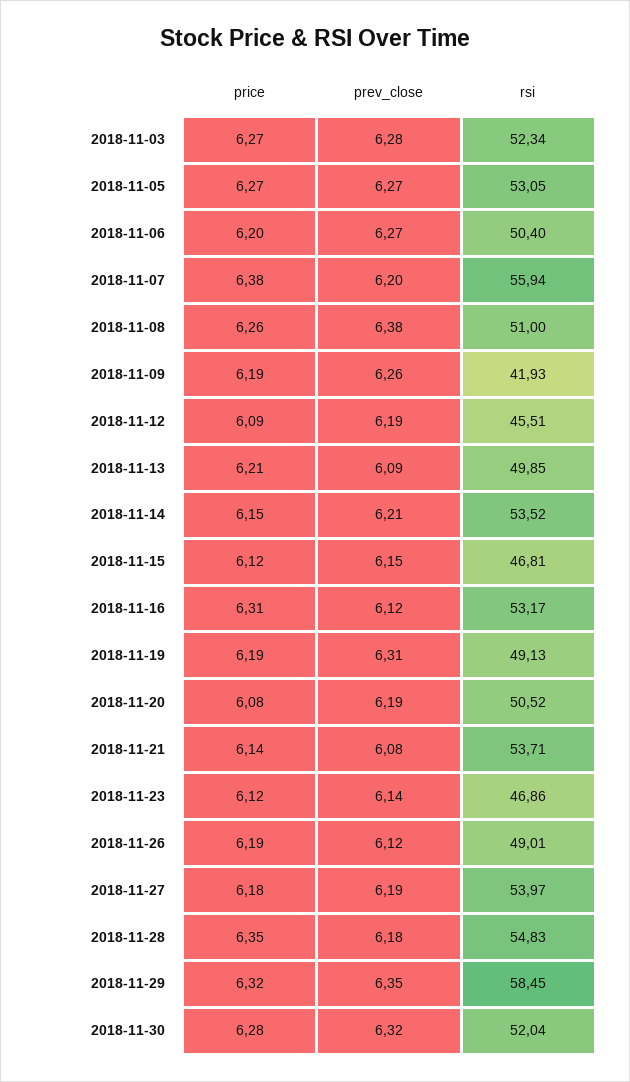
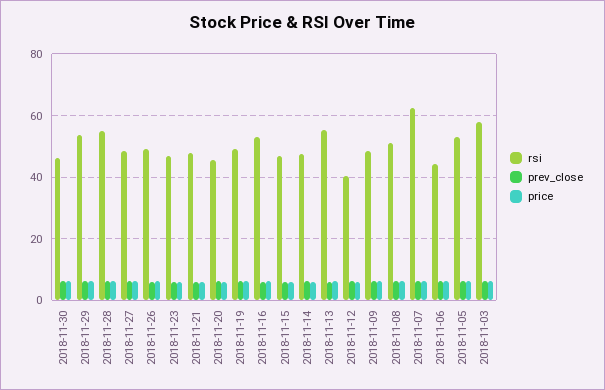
  {
    "price": {
      "2018-11-03": 6.27,
      "2018-11-05": 6.27,
      "2018-11-06": 6.2,
      "2018-11-07": 6.38,
      "2018-11-08": 6.26,
      "2018-11-09": 6.19,
      "2018-11-12": 6.09,
      "2018-11-13": 6.21,
      "2018-11-14": 6.15,
      "2018-11-15": 6.12,
      "2018-11-16": 6.31,
      "2018-11-19": 6.19,
      "2018-11-20": 6.08,
      "2018-11-21": 6.14,
      "2018-11-23": 6.12,
      "2018-11-26": 6.19,
      "2018-11-27": 6.18,
      "2018-11-28": 6.35,
      "2018-11-29": 6.32,
      "2018-11-30": 6.28
    },
    "prev_close": {
      "2018-11-03": 6.28,
      "2018-11-05": 6.27,
      "2018-11-06": 6.27,
      "2018-11-07": 6.2,
      "2018-11-08": 6.38,
      "2018-11-09": 6.26,
      "2018-11-12": 6.19,
      "2018-11-13": 6.09,
      "2018-11-14": 6.21,
      "2018-11-15": 6.15,
      "2018-11-16": 6.12,
      "2018-11-19": 6.31,
      "2018-11-20": 6.19,
      "2018-11-21": 6.08,
      "2018-11-23": 6.14,
      "2018-11-26": 6.12,
      "2018-11-27": 6.19,
      "2018-11-28": 6.18,
      "2018-11-29": 6.35,
      "2018-11-30": 6.32
    },
    "rsi": {
-     "2018-11-03": 52.34,
+     "2018-11-03": 58,
      "2018-11-05": 53.05,
-     "2018-11-06": 50.4,
+     "2018-11-06": 44,
-     "2018-11-07": 55.94,
+     "2018-11-07": 62,
      "2018-11-08": 51,
-     "2018-11-09": 41.93,
+     "2018-11-09": 48,
-     "2018-11-12": 45.51,
+     "2018-11-12": 40,
-     "2018-11-13": 49.85,
+     "2018-11-13": 56,
-     "2018-11-14": 53.52,
+     "2018-11-14": 48,
      "2018-11-15": 46.81,
      "2018-11-16": 53.17,
      "2018-11-19": 49.13,
-     "2018-11-20": 50.52,
+     "2018-11-20": 46,
-     "2018-11-21": 53.71,
+     "2018-11-21": 48,
      "2018-11-23": 46.86,
      "2018-11-26": 49.01,
-     "2018-11-27": 53.97,
+     "2018-11-27": 48,
      "2018-11-28": 54.83,
-     "2018-11-29": 58.45,
+     "2018-11-29": 54,
-     "2018-11-30": 52.04
+     "2018-11-30": 46
    }
  }

